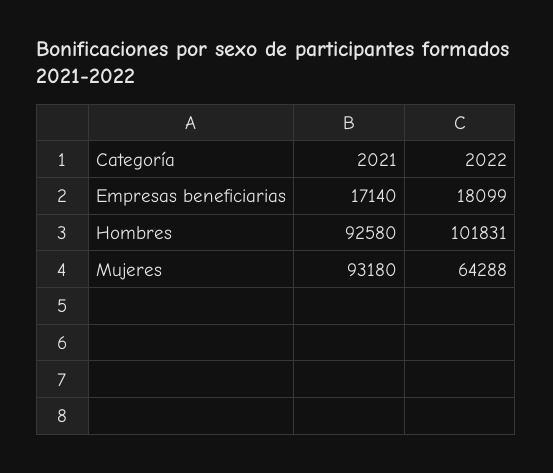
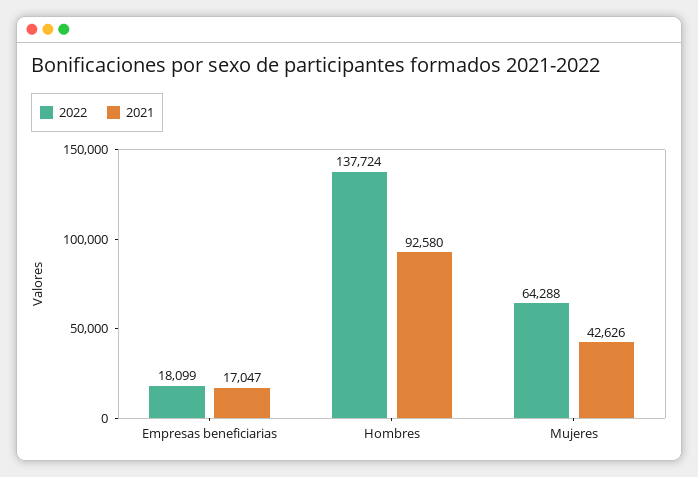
  {
    "2021": {
-     "Empresas beneficiarias": 17140,
+     "Empresas beneficiarias": 17047,
      "Hombres": 92580,
-     "Mujeres": 93180
+     "Mujeres": 42626
    },
    "2022": {
      "Empresas beneficiarias": 18099,
-     "Hombres": 101831,
+     "Hombres": 137724,
      "Mujeres": 64288
    }
  }

